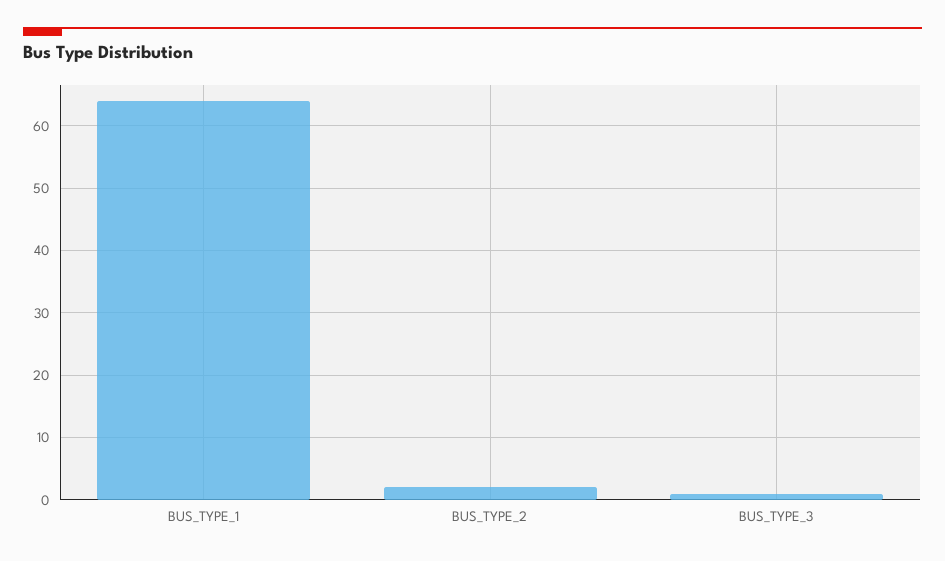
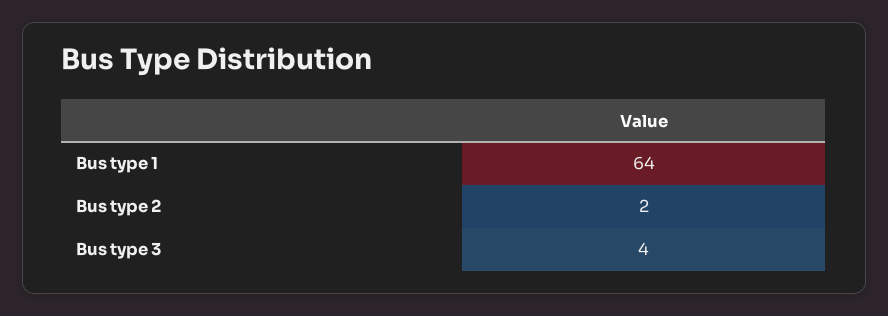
  {
    "BUS_TYPE_1": 64,
    "BUS_TYPE_2": 2,
-   "BUS_TYPE_3": 1
+   "BUS_TYPE_3": 4
  }

